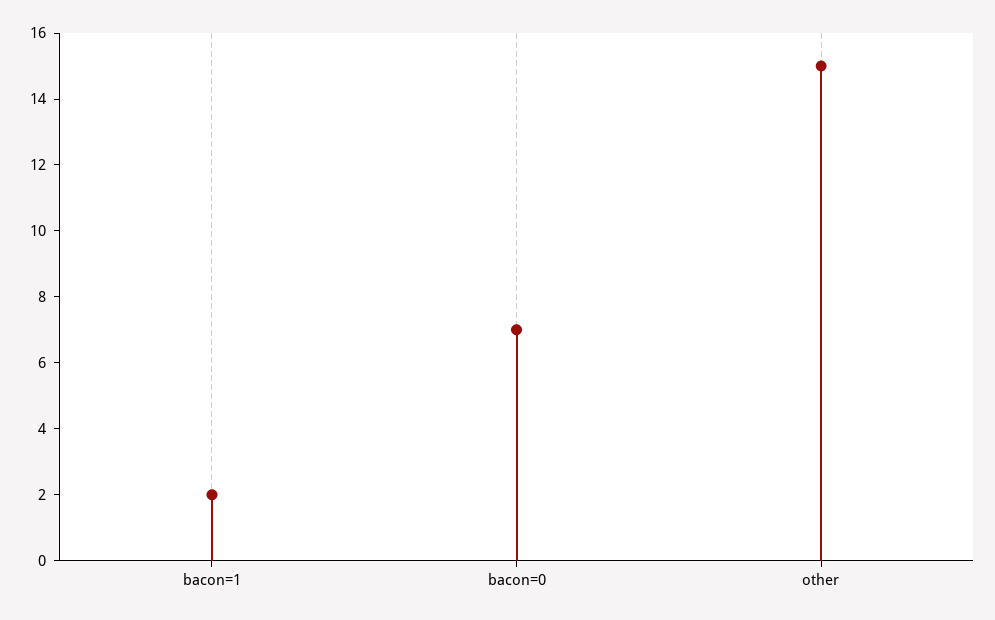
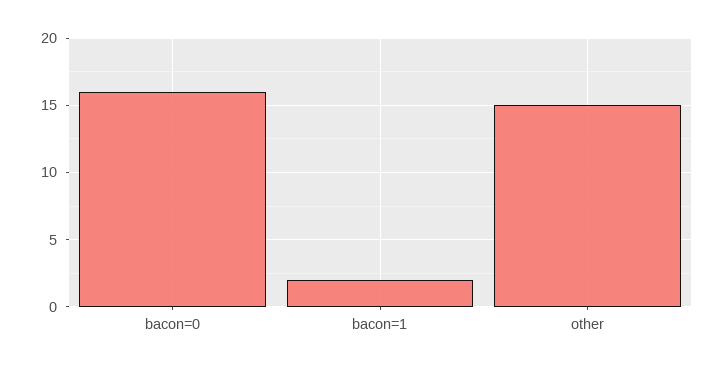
  {
    "bacon=1": 2,
-   "bacon=0": 7,
+   "bacon=0": 16,
    "other": 15
  }

